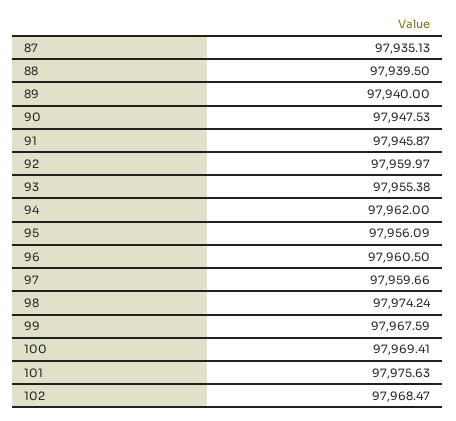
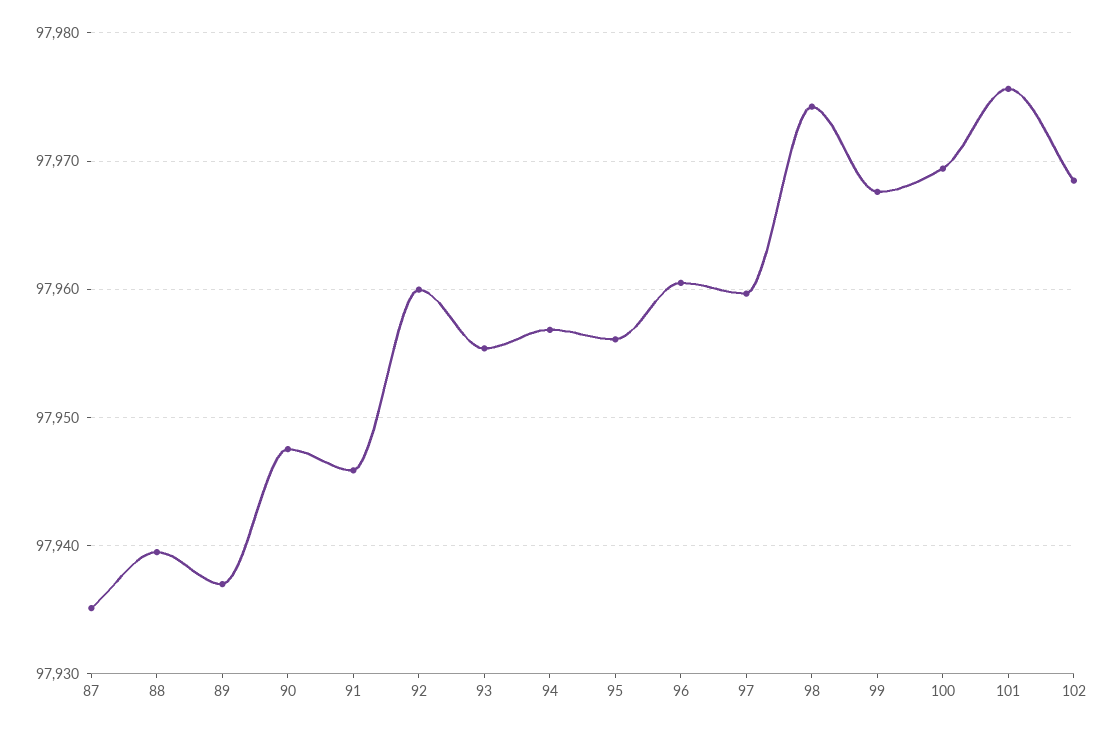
  {
    "87": 97935.13,
    "88": 97939.5,
-   "89": 97940,
+   "89": 97937,
    "90": 97947.53,
    "91": 97945.87,
    "92": 97959.97,
    "93": 97955.38,
-   "94": 97962,
+   "94": 97957,
    "95": 97956.09,
    "96": 97960.5,
    "97": 97959.66,
    "98": 97974.24,
    "99": 97967.59,
    "100": 97969.41,
    "101": 97975.63,
    "102": 97968.47
  }

